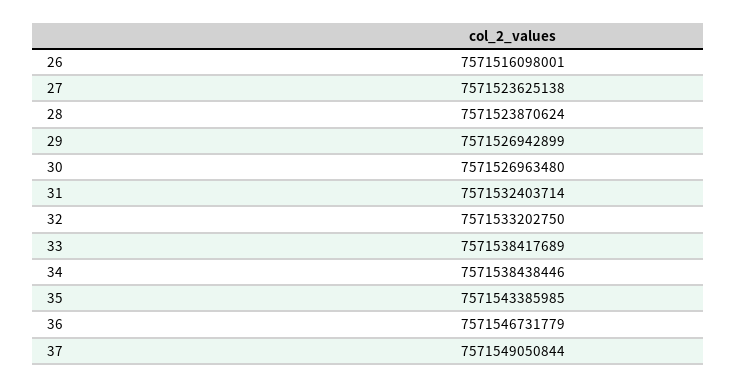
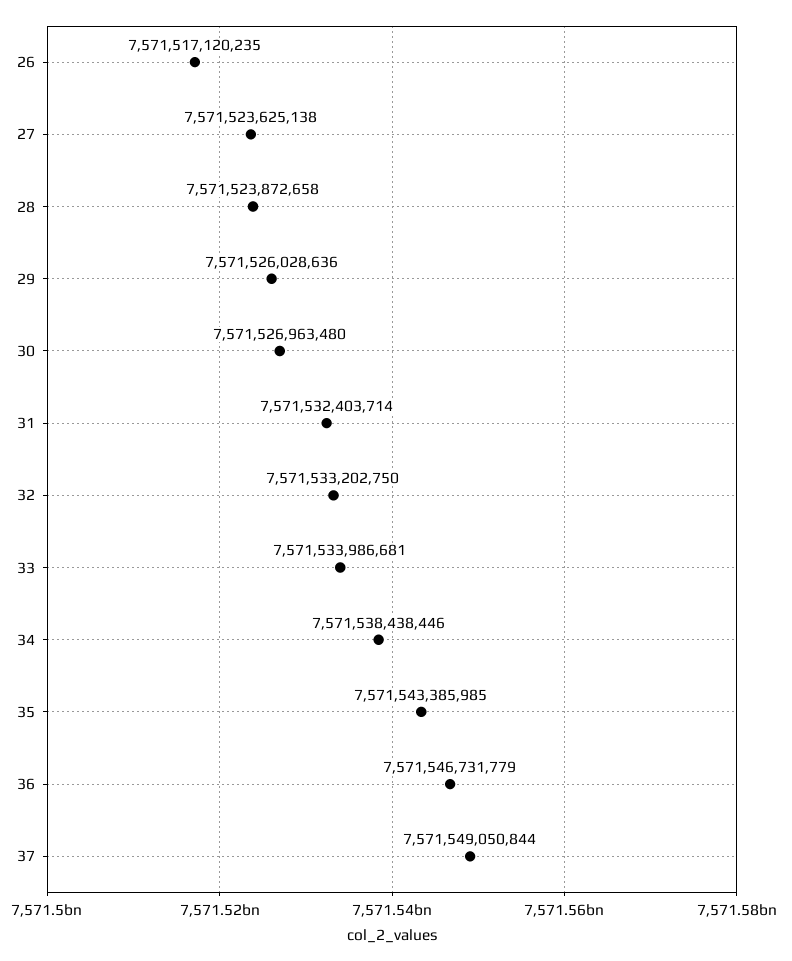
  {
-   "26": 7571516098001,
+   "26": 7571517120235,
    "27": 7571523625138,
-   "28": 7571523870624,
+   "28": 7571523872658,
-   "29": 7571526942899,
+   "29": 7571526028636,
    "30": 7571526963480,
    "31": 7571532403714,
    "32": 7571533202750,
-   "33": 7571538417689,
+   "33": 7571533986681,
    "34": 7571538438446,
    "35": 7571543385985,
    "36": 7571546731779,
    "37": 7571549050844
  }

